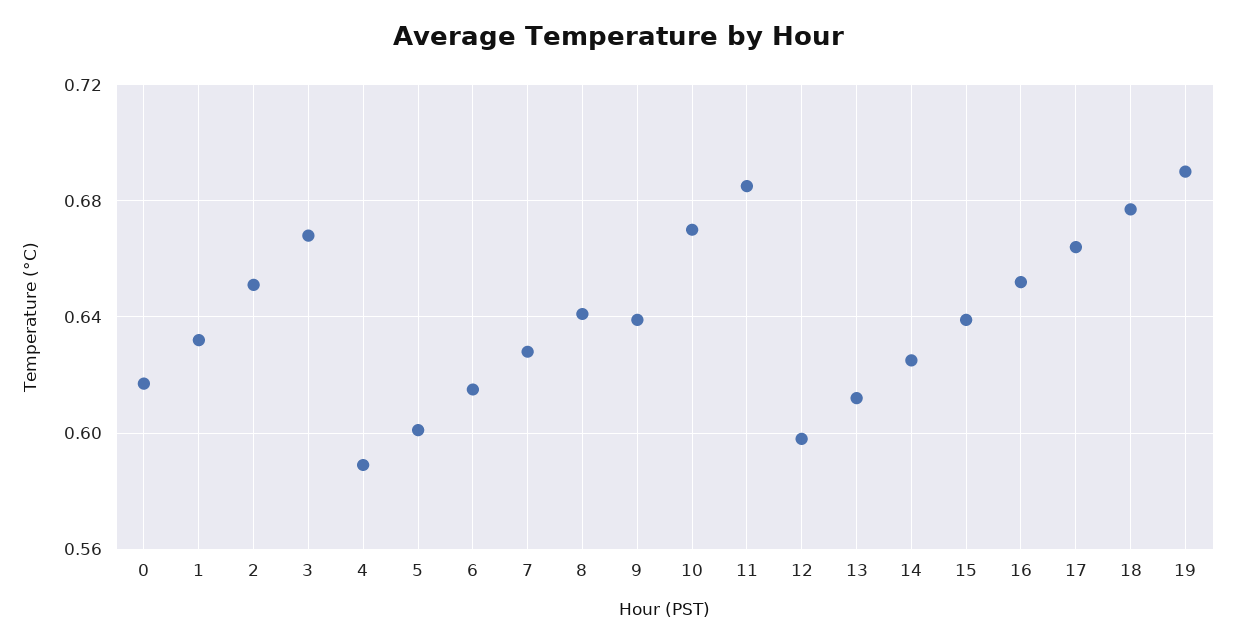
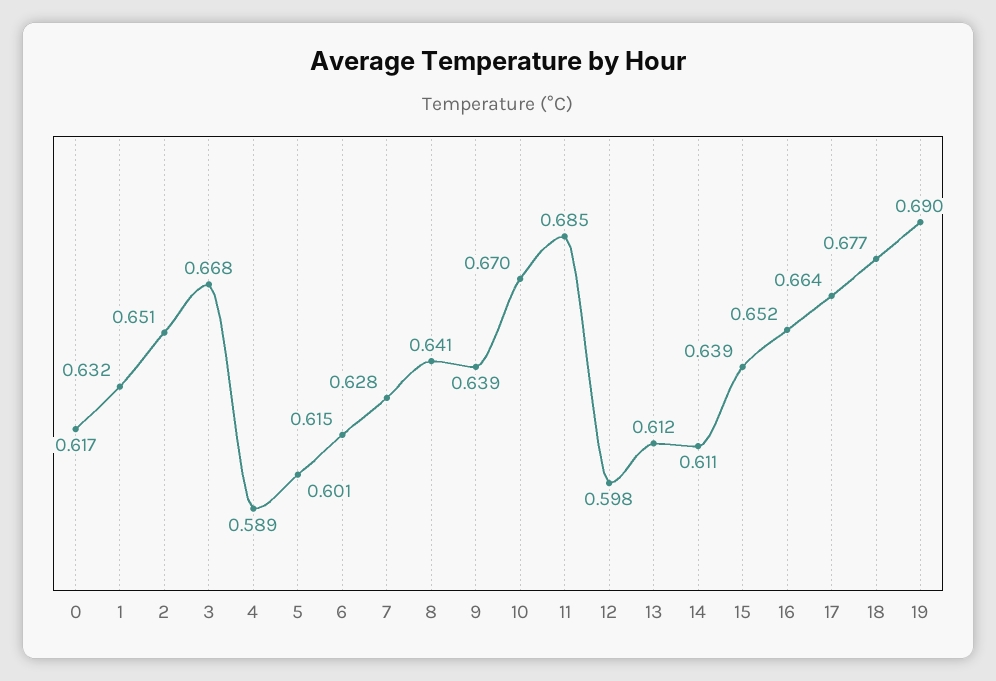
  {
    "0": 0.617,
    "1": 0.632,
    "2": 0.651,
    "3": 0.668,
    "4": 0.589,
    "5": 0.601,
    "6": 0.615,
    "7": 0.628,
    "8": 0.641,
    "9": 0.639,
    "10": 0.67,
    "11": 0.685,
    "12": 0.598,
    "13": 0.612,
-   "14": 0.625,
+   "14": 0.611,
    "15": 0.639,
    "16": 0.652,
    "17": 0.664,
    "18": 0.677,
    "19": 0.69
  }

